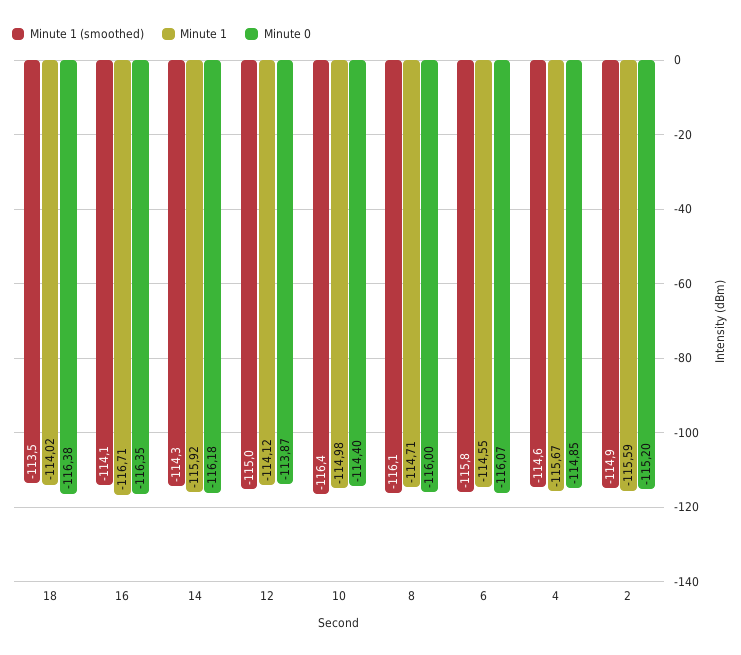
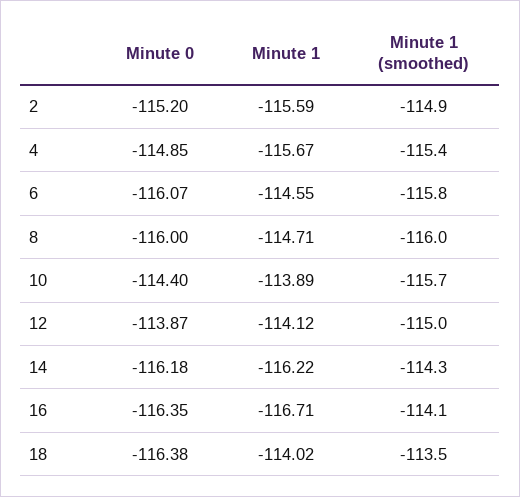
  {
    "Minute 1 (smoothed)": {
      "18": -113.5,
      "16": -114.1,
      "14": -114.3,
      "12": -115,
-     "10": -116.4,
+     "10": -115.7,
-     "8": -116.1,
+     "8": -116,
      "6": -115.8,
-     "4": -114.6,
+     "4": -115.4,
      "2": -114.9
    },
    "Minute 1": {
      "18": -114.02,
      "16": -116.71,
-     "14": -115.92,
+     "14": -116.22,
      "12": -114.12,
-     "10": -114.98,
+     "10": -113.89,
      "8": -114.71,
      "6": -114.55,
      "4": -115.67,
      "2": -115.59
    },
    "Minute 0": {
      "18": -116.38,
      "16": -116.35,
      "14": -116.18,
      "12": -113.87,
      "10": -114.4,
      "8": -116,
      "6": -116.07,
      "4": -114.85,
      "2": -115.2
    }
  }

